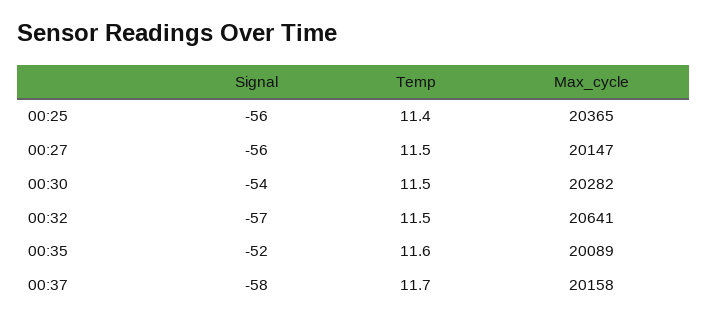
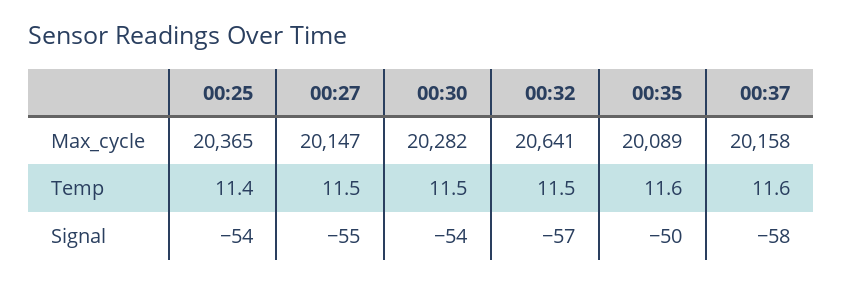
  {
    "Signal": {
-     "00:25": -56,
+     "00:25": -54,
-     "00:27": -56,
+     "00:27": -55,
      "00:30": -54,
      "00:32": -57,
-     "00:35": -52,
+     "00:35": -50,
      "00:37": -58
    },
    "Temp": {
      "00:25": 11.4,
      "00:27": 11.5,
      "00:30": 11.5,
      "00:32": 11.5,
      "00:35": 11.6,
-     "00:37": 11.7
+     "00:37": 11.6
    },
    "Max_cycle": {
      "00:25": 20365,
      "00:27": 20147,
      "00:30": 20282,
      "00:32": 20641,
      "00:35": 20089,
      "00:37": 20158
    }
  }

